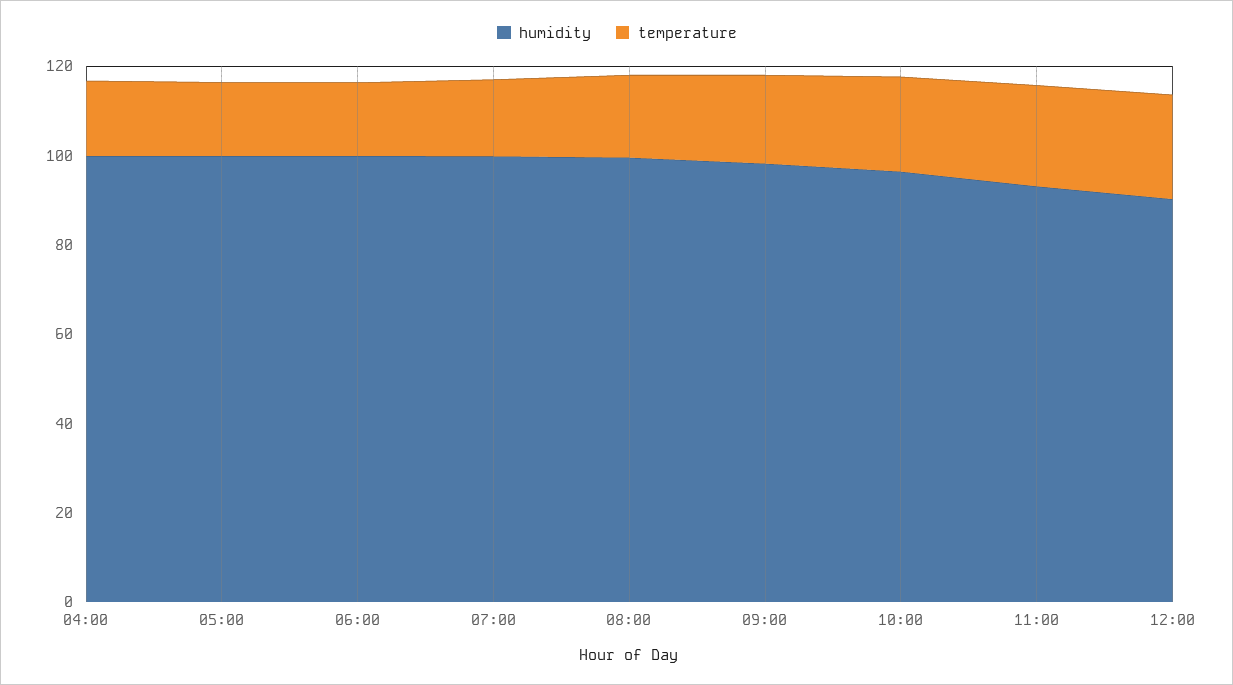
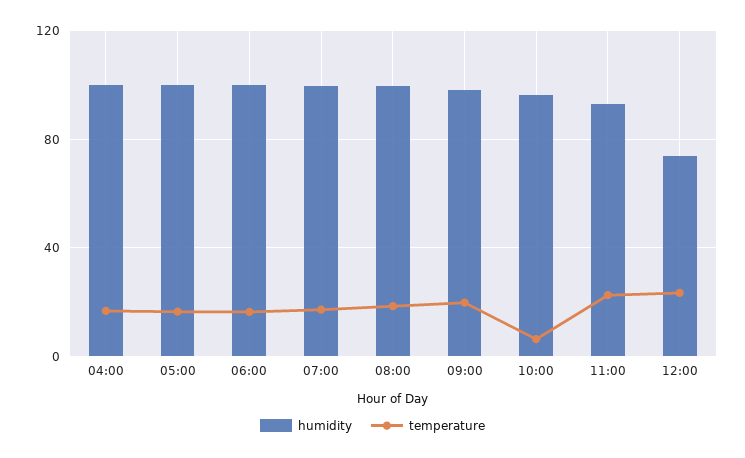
  {
    "humidity": {
      "04:00": 100,
      "05:00": 100,
      "06:00": 100,
      "07:00": 100,
      "08:00": 100,
      "09:00": 100,
      "10:00": 95,
      "11:00": 95,
-     "12:00": 90
+     "12:00": 75
    },
    "temperature": {
      "04:00": 15,
      "05:00": 15,
      "06:00": 15,
      "07:00": 15,
      "08:00": 20,
      "09:00": 20,
-     "10:00": 20,
+     "10:00": 5,
      "11:00": 25,
      "12:00": 25
    }
  }

